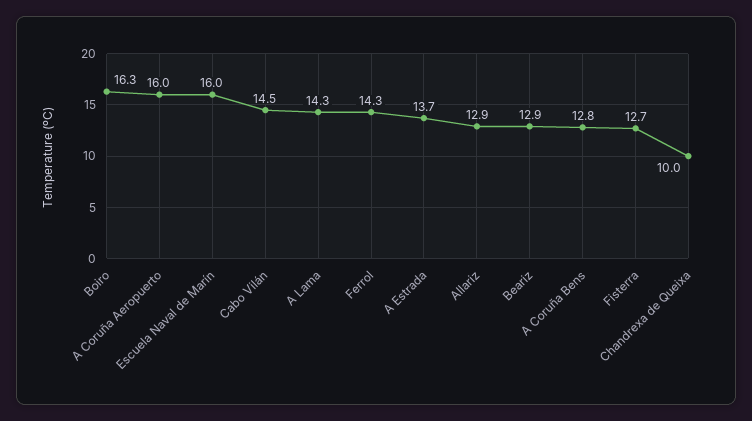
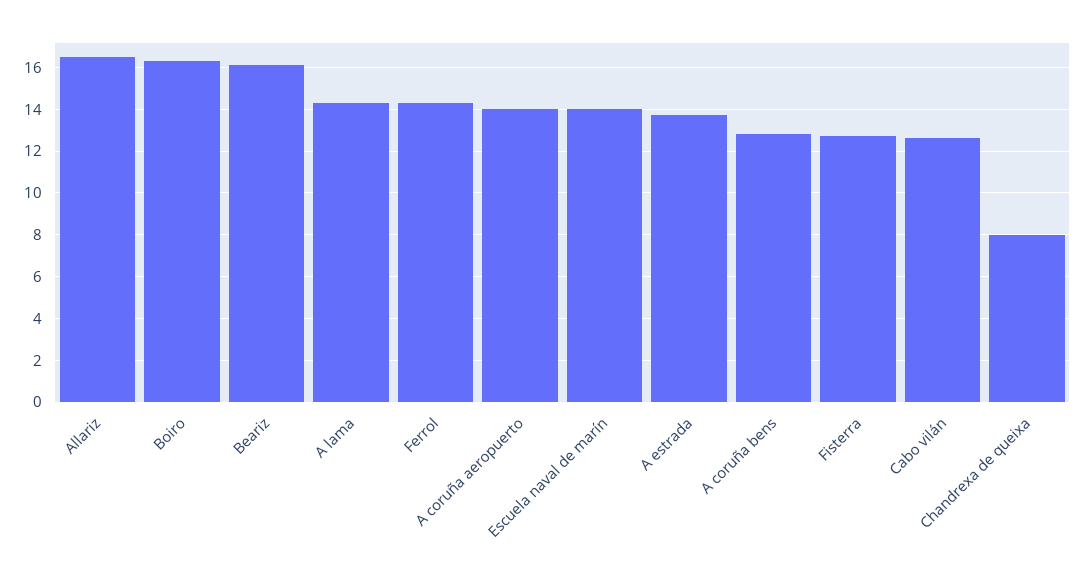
  {
    "Boiro": 16.3,
-   "A Coruña Aeropuerto": 16,
+   "A Coruña Aeropuerto": 14,
-   "Escuela Naval de Marín": 16,
+   "Escuela Naval de Marín": 14,
-   "Cabo Vilán": 14.5,
+   "Cabo Vilán": 12.5,
    "A Lama": 14.3,
    "Ferrol": 14.3,
    "A Estrada": 13.7,
-   "Allariz": 12.9,
+   "Allariz": 16.5,
-   "Beariz": 12.9,
+   "Beariz": 16,
    "A Coruña Bens": 12.8,
    "Fisterra": 12.7,
-   "Chandrexa de Queixa": 10
+   "Chandrexa de Queixa": 8
  }

